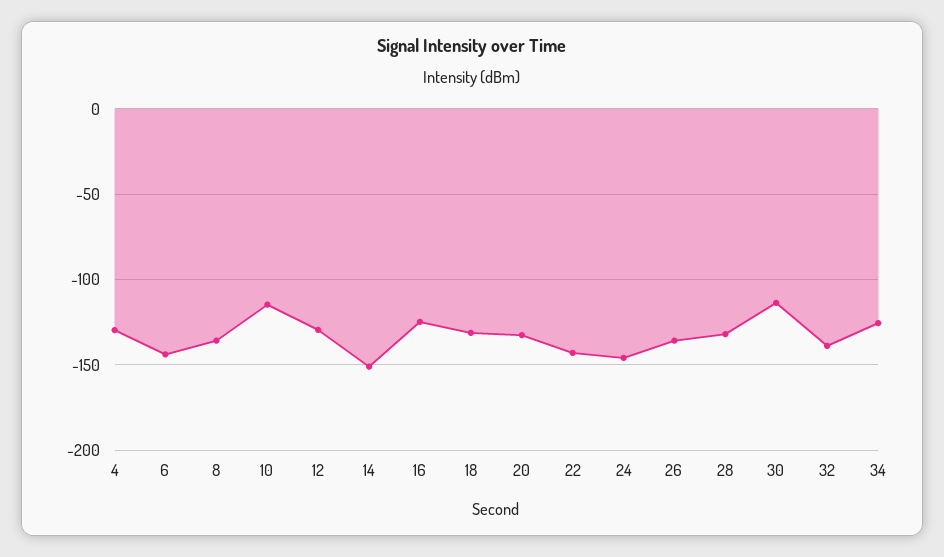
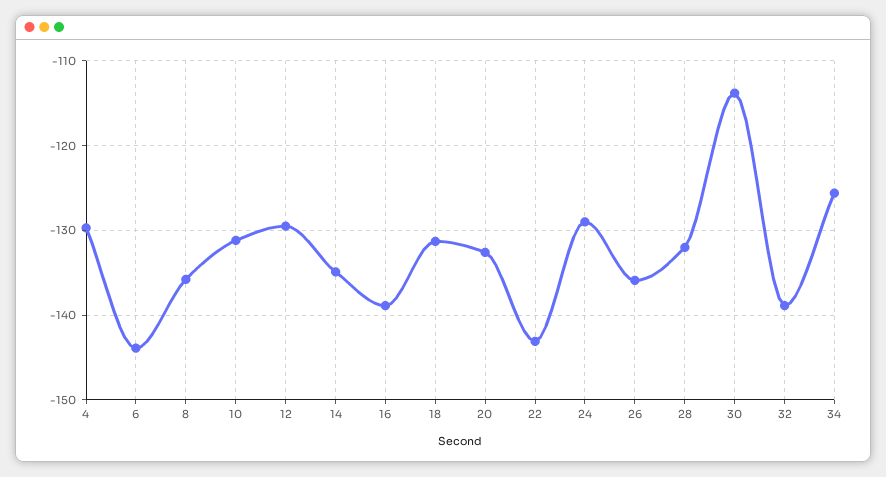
  {
    "4": -130,
    "6": -144,
    "8": -136,
-   "10": -115,
+   "10": -131,
    "12": -130,
-   "14": -150,
+   "14": -135,
-   "16": -125,
+   "16": -139,
    "18": -131,
    "20": -133,
    "22": -143,
-   "24": -145,
+   "24": -129,
    "26": -136,
    "28": -132,
    "30": -114,
    "32": -139,
    "34": -126
  }

